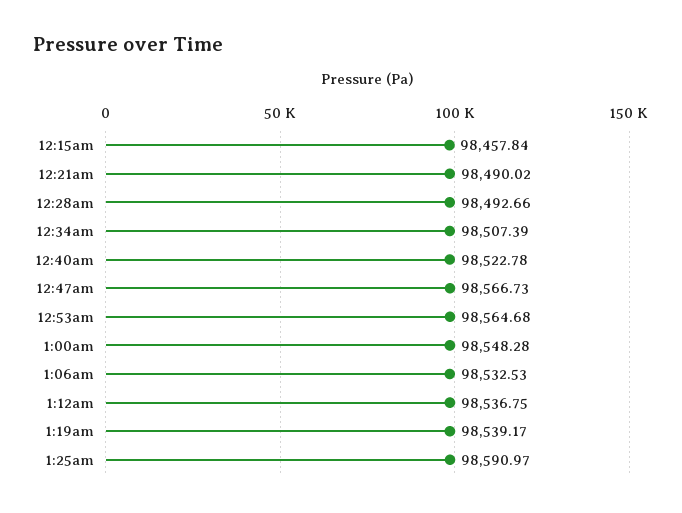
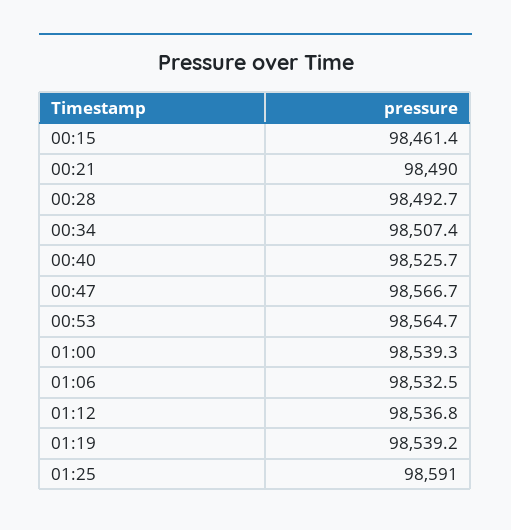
  {
-   "12:15am": 98457.84,
+   "12:15am": 98461.4,
    "12:21am": 98490.02,
    "12:28am": 98492.66,
    "12:34am": 98507.39,
-   "12:40am": 98522.78,
+   "12:40am": 98525.7,
    "12:47am": 98566.73,
    "12:53am": 98564.68,
-   "1:00am": 98548.28,
+   "1:00am": 98539.3,
    "1:06am": 98532.53,
    "1:12am": 98536.75,
    "1:19am": 98539.17,
    "1:25am": 98590.97
  }

